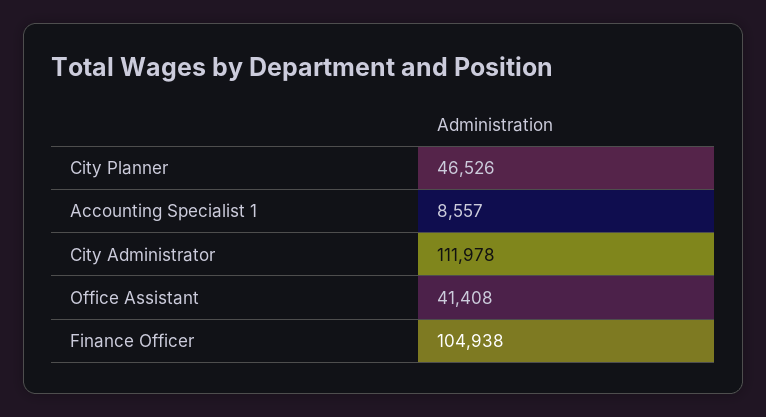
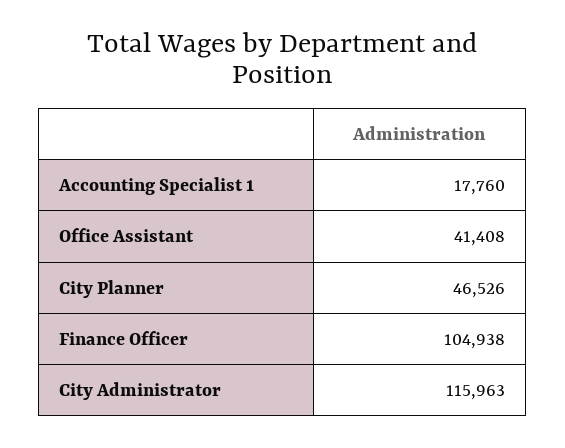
  {
    "City Planner": 46526,
-   "Accounting Specialist 1": 8557,
+   "Accounting Specialist 1": 17760,
-   "City Administrator": 111978,
+   "City Administrator": 115963,
    "Office Assistant": 41408,
    "Finance Officer": 104938
  }

